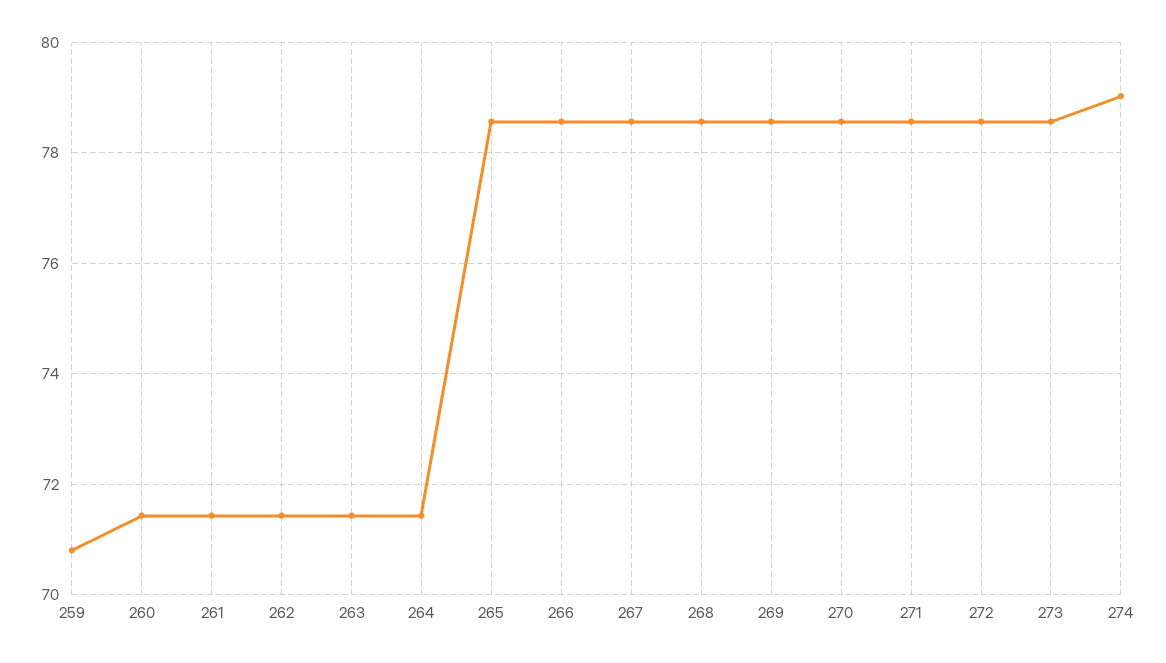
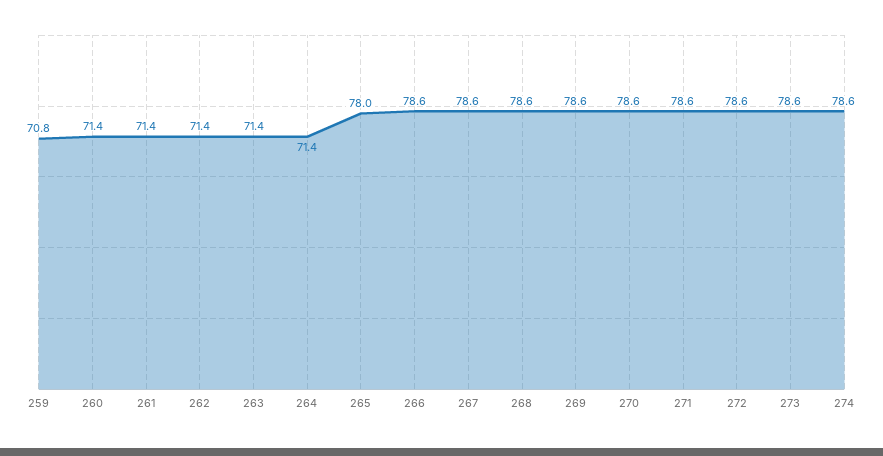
  {
    "259": 70.8,
    "260": 71.4,
    "261": 71.4,
    "262": 71.4,
    "263": 71.4,
    "264": 71.4,
-   "265": 78.6,
+   "265": 78,
    "266": 78.6,
    "267": 78.6,
    "268": 78.6,
    "269": 78.6,
    "270": 78.6,
    "271": 78.6,
    "272": 78.6,
    "273": 78.6,
-   "274": 79
+   "274": 78.6
  }

